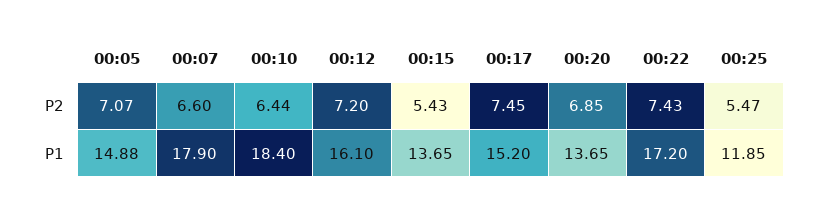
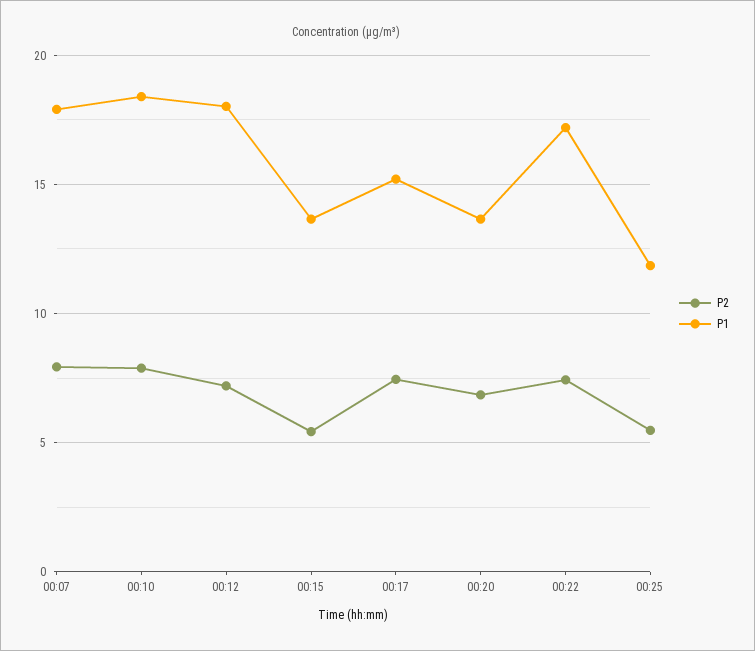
  {
    "P2": {
-     "00:05": 7.07,
-     "00:07": 6.6,
+     "00:07": 8,
-     "00:10": 6.44,
+     "00:10": 8,
      "00:12": 7.2,
      "00:15": 5.43,
      "00:17": 7.45,
      "00:20": 6.85,
      "00:22": 7.43,
      "00:25": 5.47
    },
    "P1": {
-     "00:05": 14.88,
      "00:07": 17.9,
      "00:10": 18.4,
-     "00:12": 16.1,
+     "00:12": 18,
      "00:15": 13.65,
      "00:17": 15.2,
      "00:20": 13.65,
      "00:22": 17.2,
      "00:25": 11.85
    }
  }

